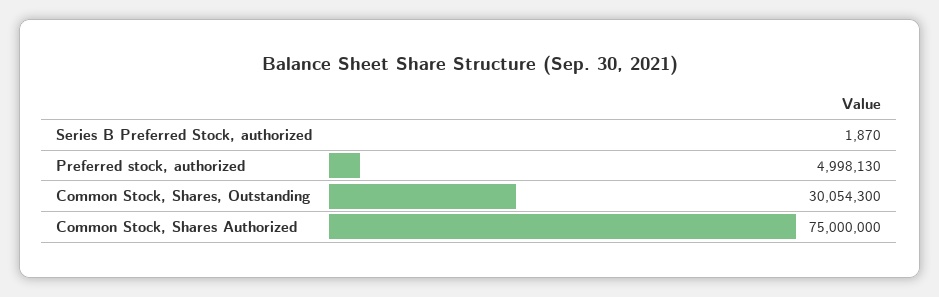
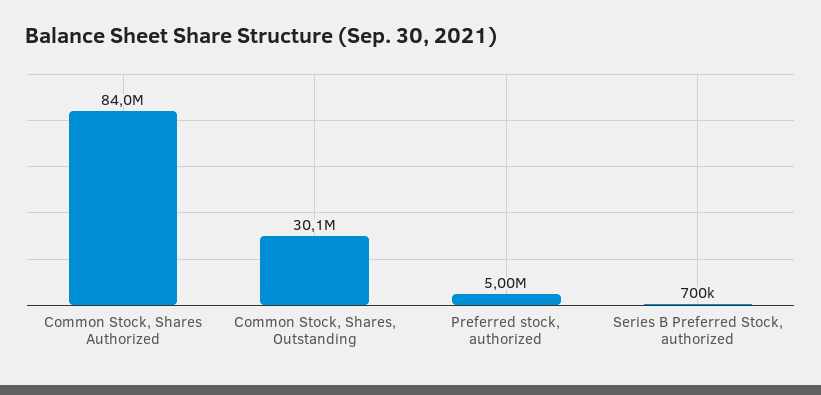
  {
-   "Series B Preferred Stock, authorized": 1870,
+   "Series B Preferred Stock, authorized": 700000,
    "Preferred stock, authorized": 4998130,
    "Common Stock, Shares, Outstanding": 30054300,
-   "Common Stock, Shares Authorized": 75000000
+   "Common Stock, Shares Authorized": 84000000
  }

